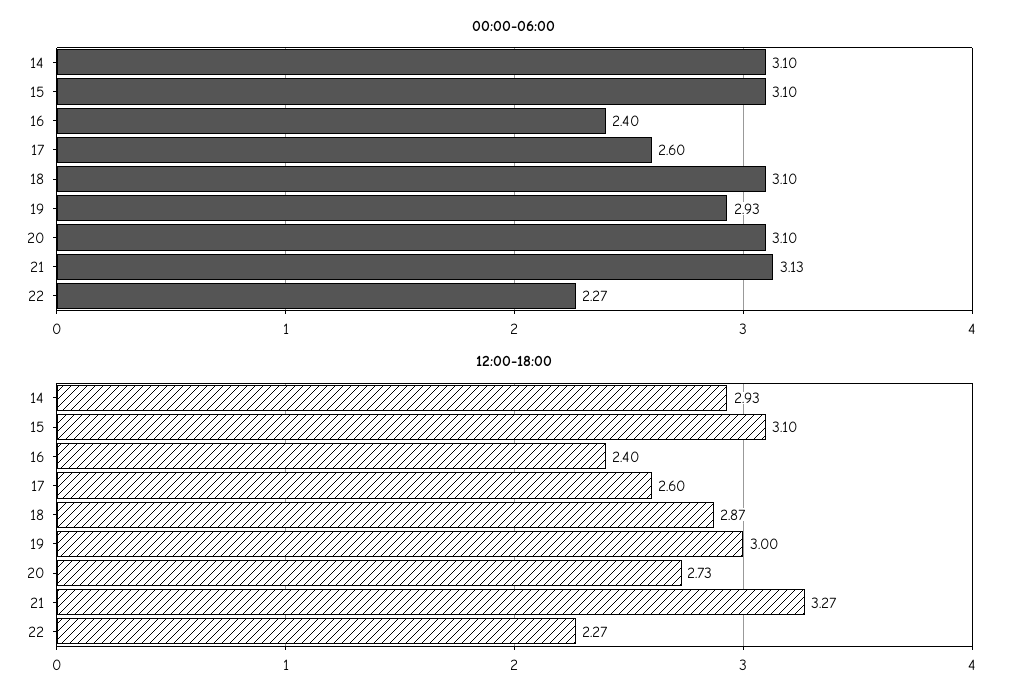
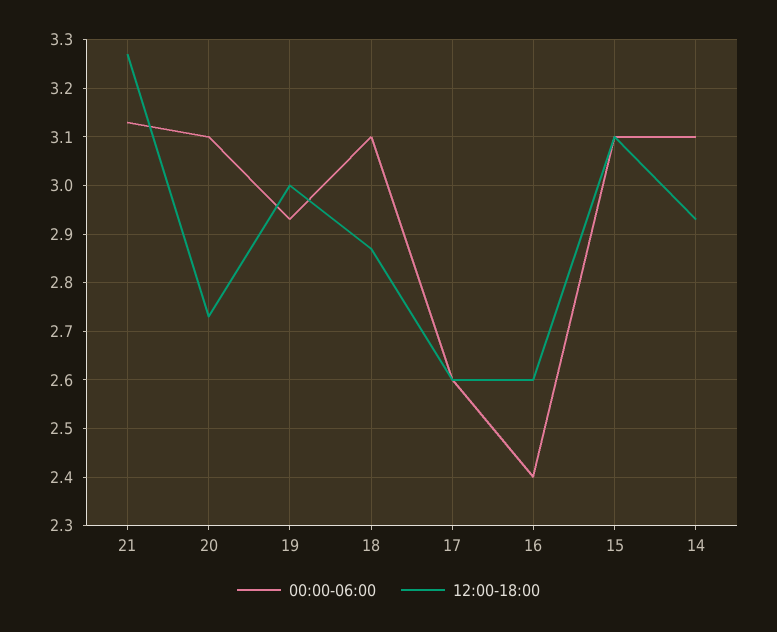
  {
    "00:00-06:00": {
      "14": 3.1,
      "15": 3.1,
      "16": 2.4,
      "17": 2.6,
      "18": 3.1,
      "19": 2.93,
      "20": 3.1,
-     "21": 3.13,
+     "21": 3.13
-     "22": 2.27
    },
    "12:00-18:00": {
      "14": 2.93,
      "15": 3.1,
-     "16": 2.4,
+     "16": 2.6,
      "17": 2.6,
      "18": 2.87,
      "19": 3,
      "20": 2.73,
-     "21": 3.27,
+     "21": 3.27
-     "22": 2.27
    }
  }

